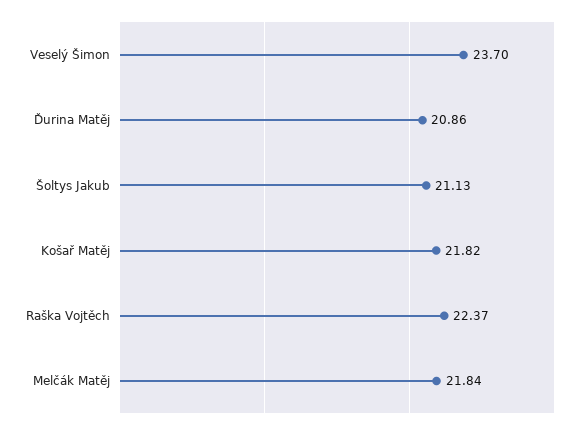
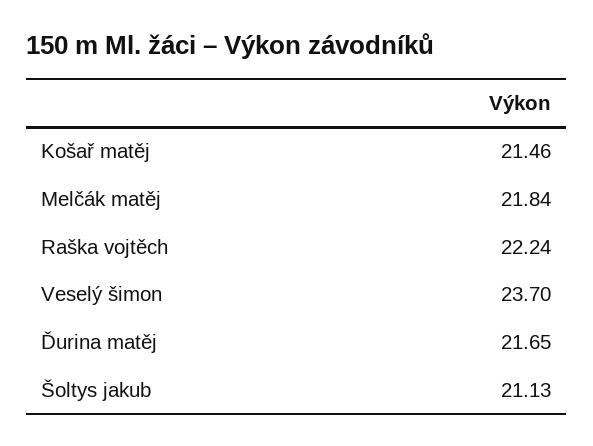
  {
    "Veselý Šimon": 23.7,
-   "Ďurina Matěj": 20.86,
+   "Ďurina Matěj": 21.65,
    "Šoltys Jakub": 21.13,
-   "Košař Matěj": 21.82,
+   "Košař Matěj": 21.46,
-   "Raška Vojtěch": 22.37,
+   "Raška Vojtěch": 22.24,
    "Melčák Matěj": 21.84
  }

